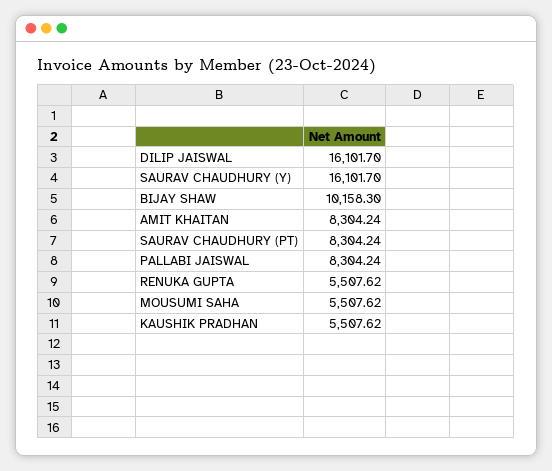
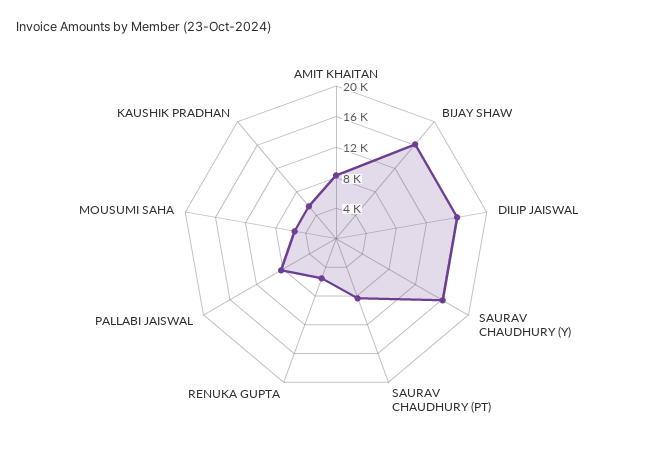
  {
    "DILIP JAISWAL": 16101.7,
    "SAURAV CHAUDHURY (Y)": 16101.7,
-   "BIJAY SHAW": 10158.3,
+   "BIJAY SHAW": 16000,
    "AMIT KHAITAN": 8304.24,
    "SAURAV CHAUDHURY (PT)": 8304.24,
    "PALLABI JAISWAL": 8304.24,
    "RENUKA GUPTA": 5507.62,
    "MOUSUMI SAHA": 5507.62,
    "KAUSHIK PRADHAN": 5507.62
  }

